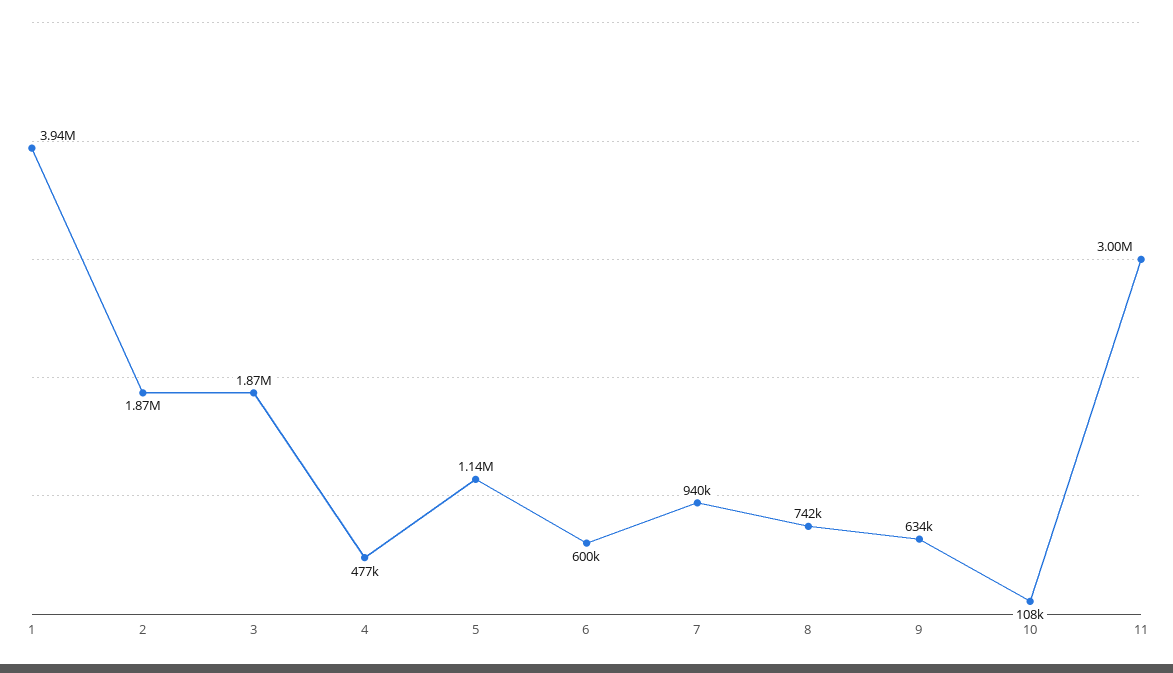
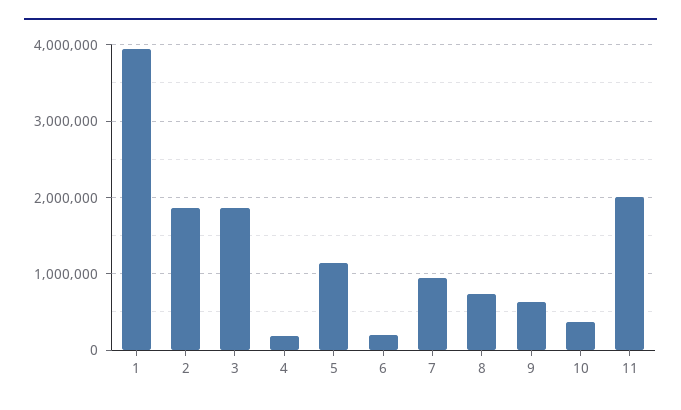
  {
    "1": 3940000,
    "2": 1870000,
    "3": 1870000,
-   "4": 477000,
+   "4": 200000,
    "5": 1140000,
-   "6": 600000,
+   "6": 200000,
    "7": 940000,
    "8": 742000,
    "9": 634000,
-   "10": 108000,
+   "10": 400000,
-   "11": 3000000
+   "11": 2000000
  }

